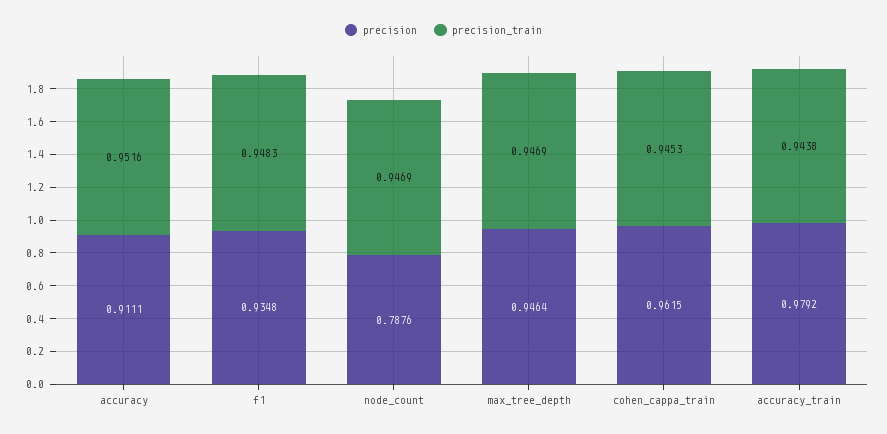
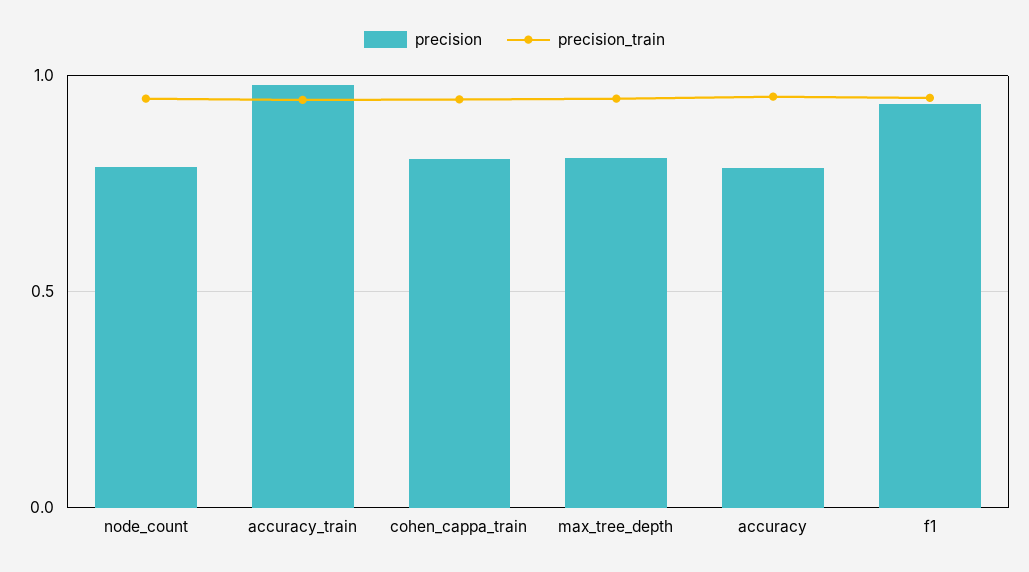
  {
    "precision": {
-     "accuracy": 0.9111,
+     "accuracy": 0.8,
      "f1": 0.9348,
      "node_count": 0.7876,
-     "max_tree_depth": 0.9464,
+     "max_tree_depth": 0.8,
-     "cohen_cappa_train": 0.9615,
+     "cohen_cappa_train": 0.8,
      "accuracy_train": 0.9792
    },
    "precision_train": {
      "accuracy": 0.9516,
      "f1": 0.9483,
      "node_count": 0.9469,
      "max_tree_depth": 0.9469,
      "cohen_cappa_train": 0.9453,
      "accuracy_train": 0.9438
    }
  }

